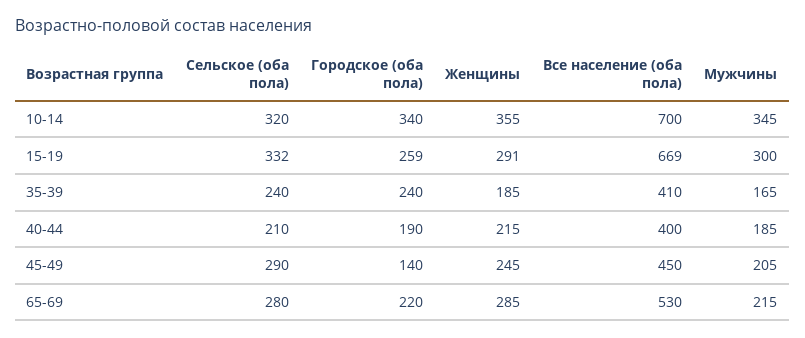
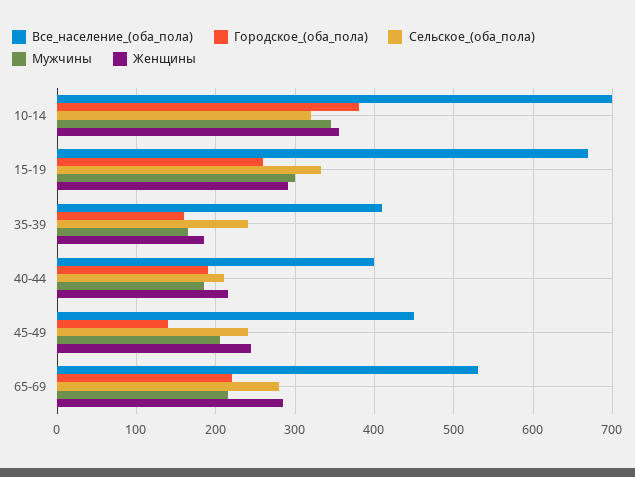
  {
    "Сельское (оба пола)": {
      "10-14": 320,
      "15-19": 332,
      "35-39": 240,
      "40-44": 210,
-     "45-49": 290,
+     "45-49": 240,
      "65-69": 280
    },
    "Городское (оба пола)": {
-     "10-14": 340,
+     "10-14": 380,
      "15-19": 259,
-     "35-39": 240,
+     "35-39": 160,
      "40-44": 190,
      "45-49": 140,
      "65-69": 220
    },
    "Женщины": {
      "10-14": 355,
      "15-19": 291,
      "35-39": 185,
      "40-44": 215,
      "45-49": 245,
      "65-69": 285
    },
    "Все население (оба пола)": {
      "10-14": 700,
      "15-19": 669,
      "35-39": 410,
      "40-44": 400,
      "45-49": 450,
      "65-69": 530
    },
    "Мужчины": {
      "10-14": 345,
      "15-19": 300,
      "35-39": 165,
      "40-44": 185,
      "45-49": 205,
      "65-69": 215
    }
  }

